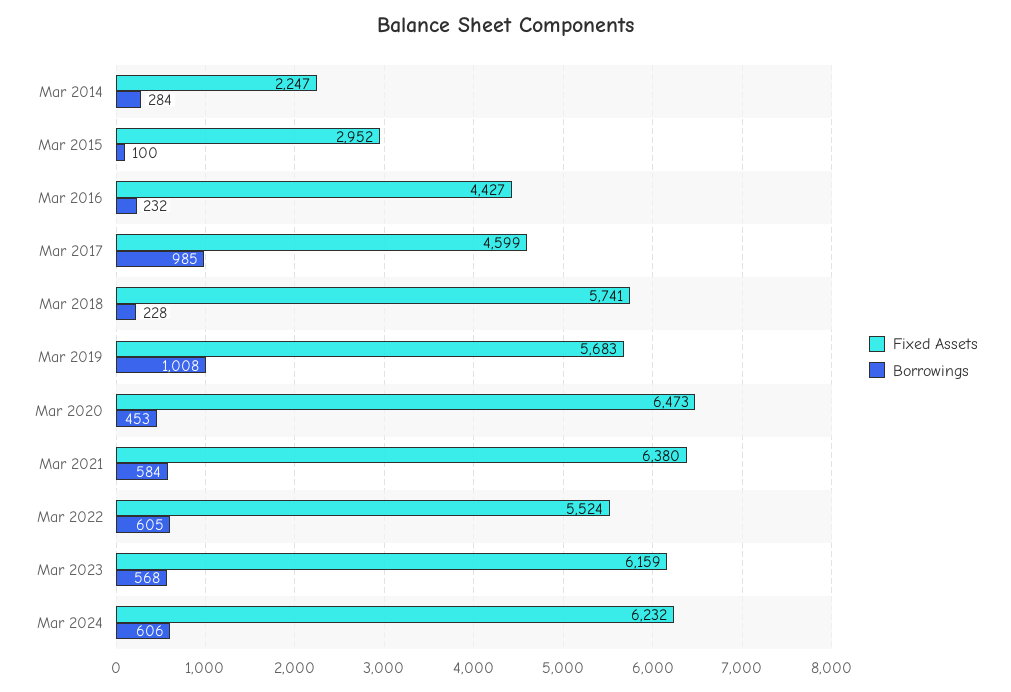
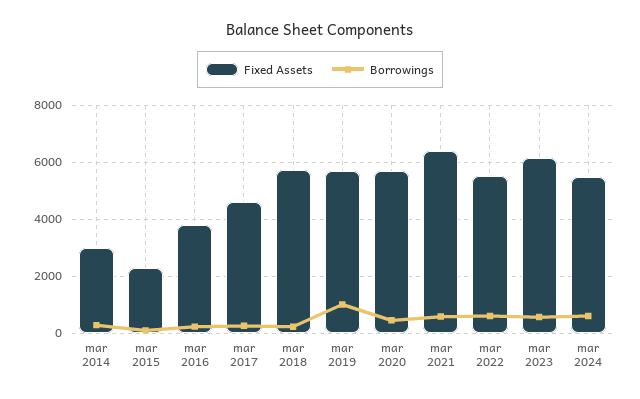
  {
    "Fixed Assets": {
-     "Mar 2014": 2247,
+     "Mar 2014": 3000,
-     "Mar 2015": 2952,
+     "Mar 2015": 2250,
-     "Mar 2016": 4427,
+     "Mar 2016": 3750,
      "Mar 2017": 4599,
      "Mar 2018": 5741,
      "Mar 2019": 5683,
-     "Mar 2020": 6473,
+     "Mar 2020": 5750,
      "Mar 2021": 6380,
      "Mar 2022": 5524,
      "Mar 2023": 6159,
-     "Mar 2024": 6232
+     "Mar 2024": 5500
    },
    "Borrowings": {
      "Mar 2014": 284,
      "Mar 2015": 100,
      "Mar 2016": 232,
-     "Mar 2017": 985,
+     "Mar 2017": 250,
      "Mar 2018": 228,
      "Mar 2019": 1008,
      "Mar 2020": 453,
      "Mar 2021": 584,
      "Mar 2022": 605,
      "Mar 2023": 568,
      "Mar 2024": 606
    }
  }

